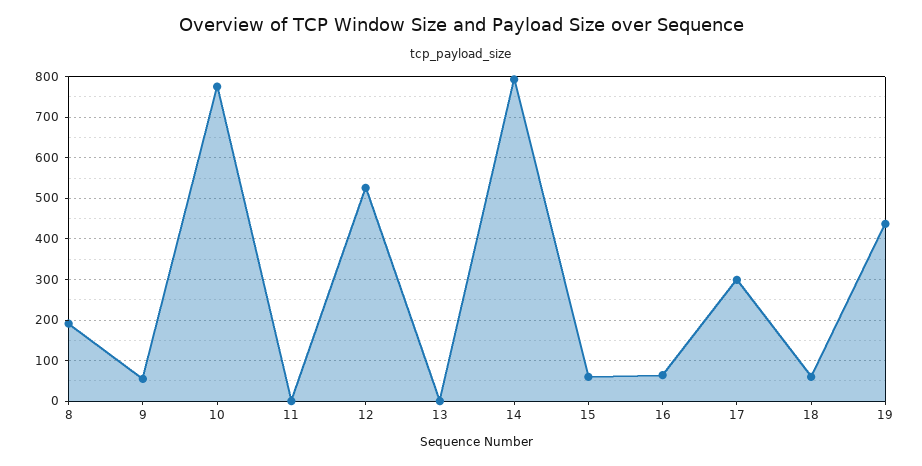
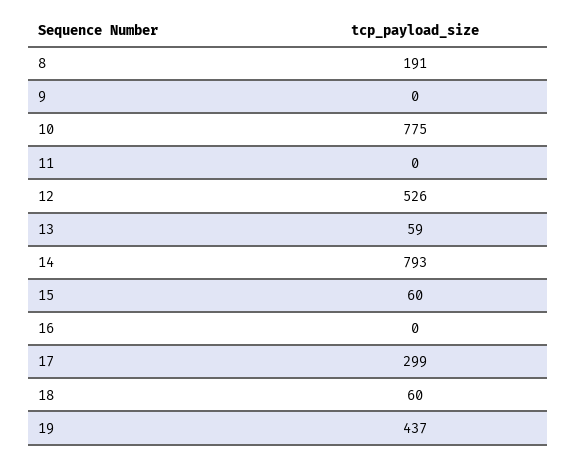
  {
    "8": 191,
-   "9": 60,
+   "9": 0,
    "10": 775,
    "11": 0,
    "12": 526,
-   "13": 0,
+   "13": 59,
    "14": 793,
    "15": 60,
-   "16": 60,
+   "16": 0,
    "17": 299,
    "18": 60,
    "19": 437
  }

